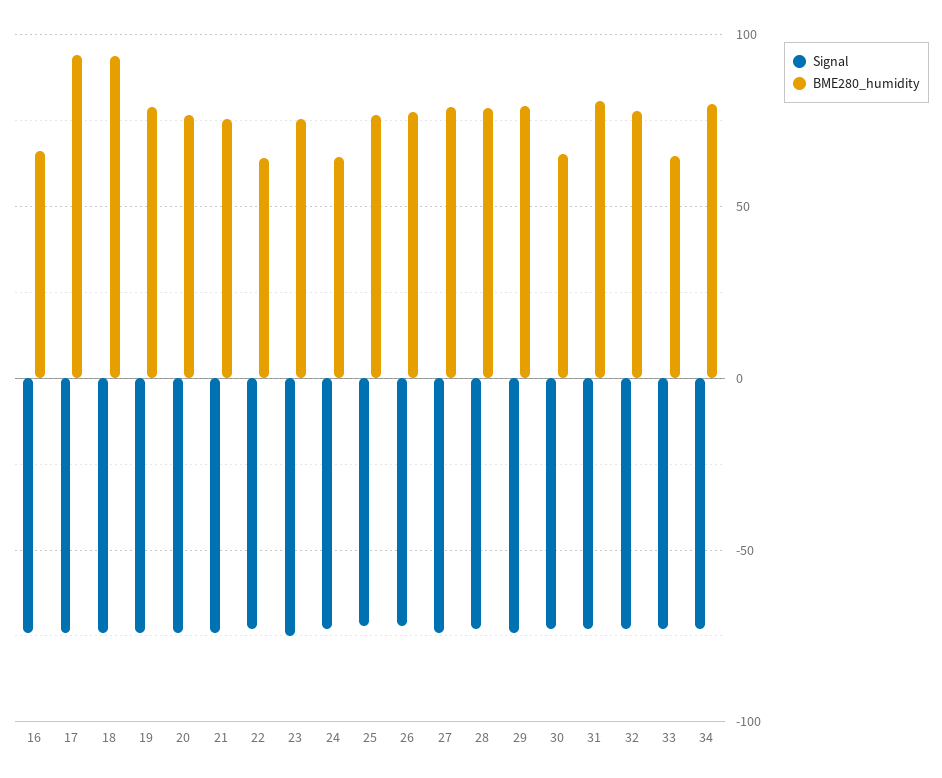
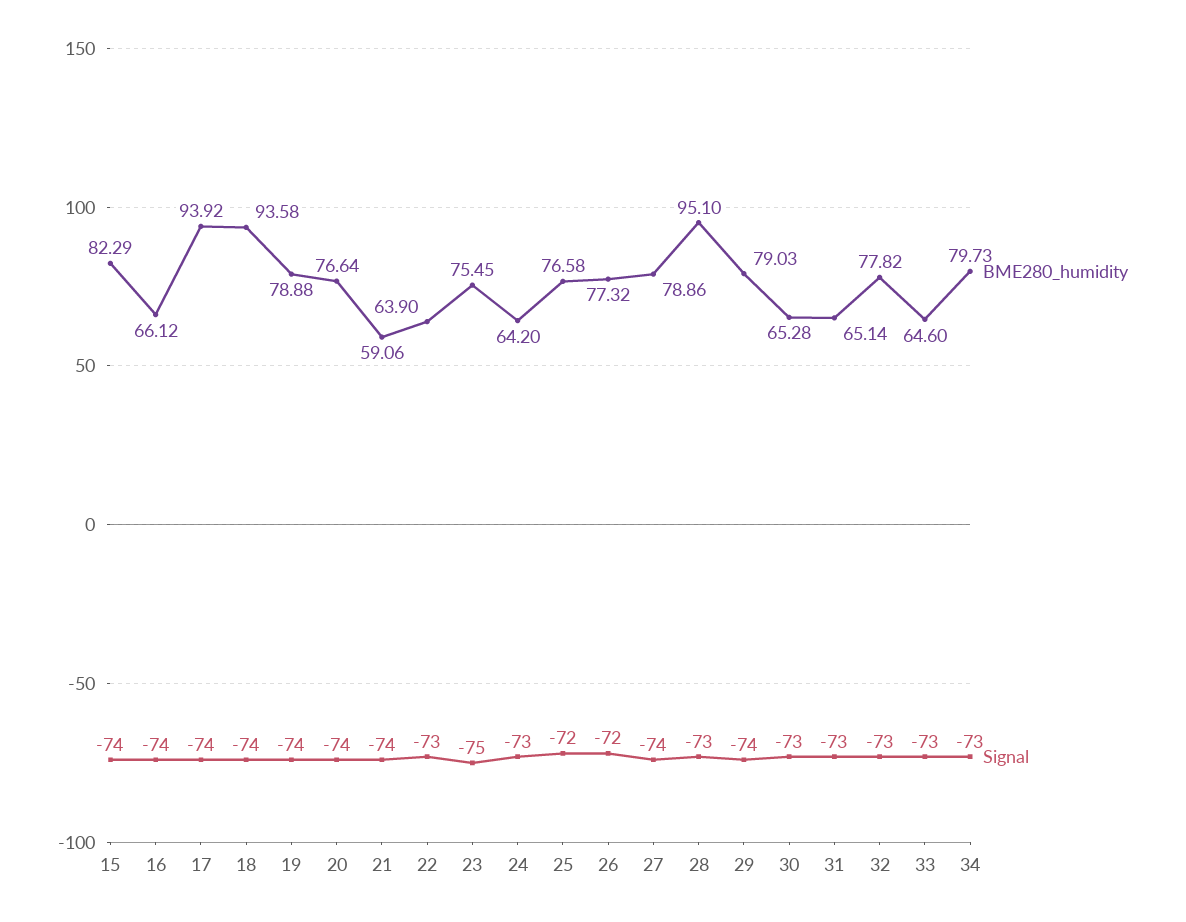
  {
    "Signal": {
      "16": -74,
      "17": -74,
      "18": -74,
      "19": -74,
      "20": -74,
      "21": -74,
      "22": -73,
      "23": -75,
      "24": -73,
      "25": -72,
      "26": -72,
      "27": -74,
      "28": -73,
      "29": -74,
      "30": -73,
      "31": -73,
      "32": -73,
      "33": -73,
-     "34": -73
+     "34": -73,
+     "15": -74
    },
    "BME280_humidity": {
      "16": 66.12,
      "17": 93.92,
      "18": 93.58,
      "19": 78.88,
      "20": 76.64,
-     "21": 75,
+     "21": 59.06,
      "22": 63.9,
      "23": 75.45,
      "24": 64.2,
      "25": 76.58,
      "26": 77.32,
      "27": 78.86,
-     "28": 80,
+     "28": 95.1,
      "29": 79.03,
      "30": 65.28,
-     "31": 80,
+     "31": 65.14,
      "32": 77.82,
      "33": 64.6,
-     "34": 79.73
+     "34": 79.73,
+     "15": 82.29
    }
  }

